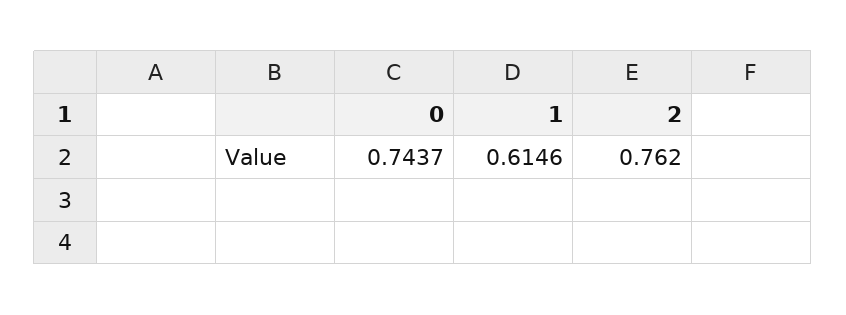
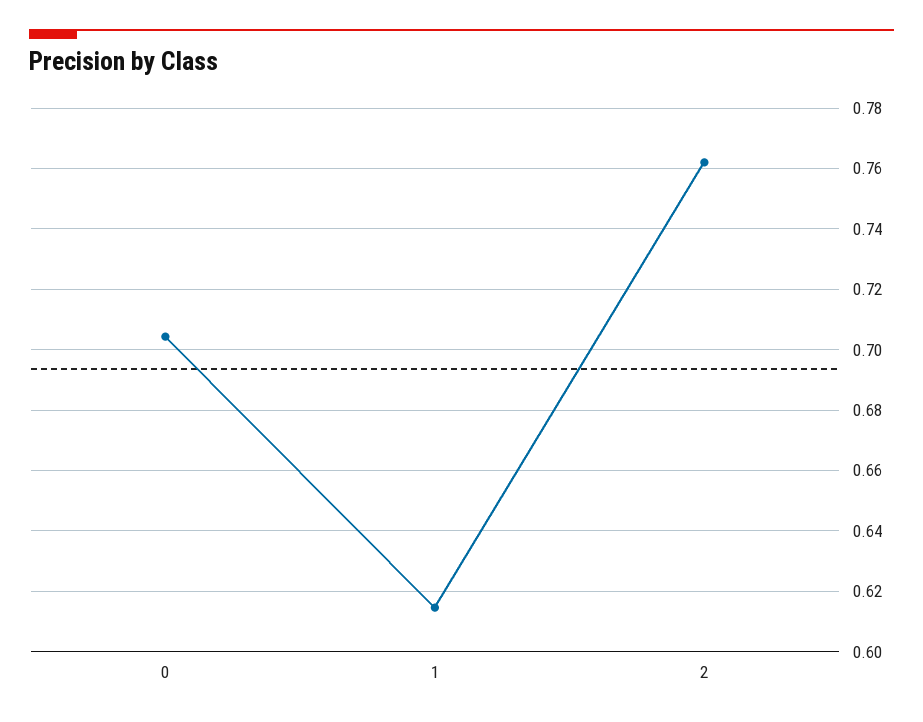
  {
-   "0": 0.7437,
+   "0": 0.704,
    "1": 0.6146,
    "2": 0.762
  }

